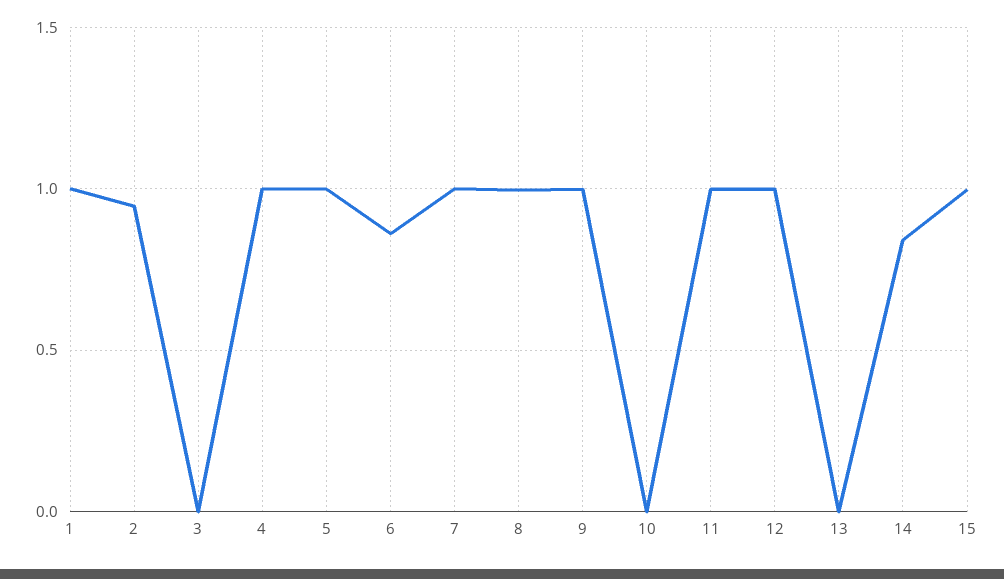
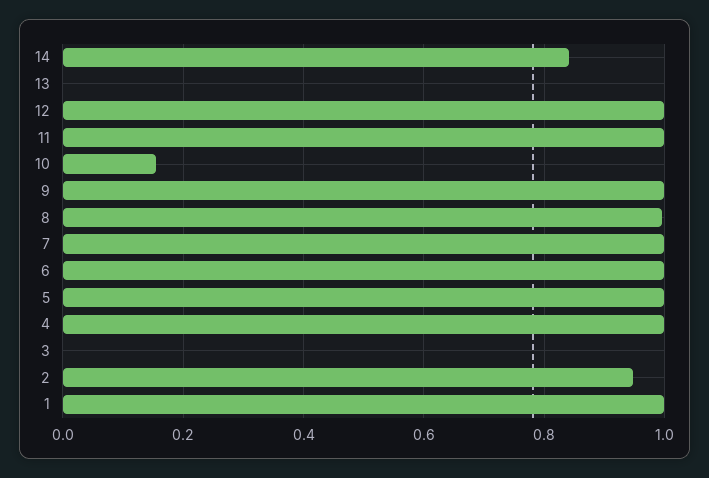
  {
    "1": 1,
    "2": 0.94,
    "3": 0,
    "4": 1,
    "5": 1,
-   "6": 0.85,
+   "6": 1,
    "7": 1,
    "8": 1,
    "9": 1,
-   "10": 0,
+   "10": 0.16,
    "11": 1,
    "12": 1,
    "13": 0,
-   "14": 0.84,
+   "14": 0.84
-   "15": 1
  }

